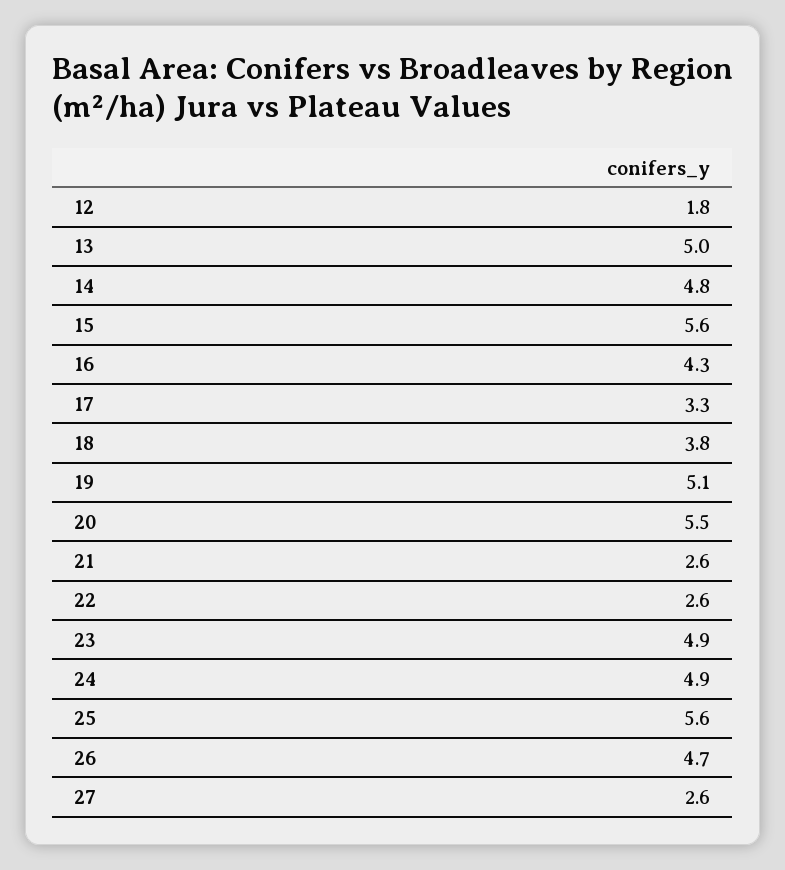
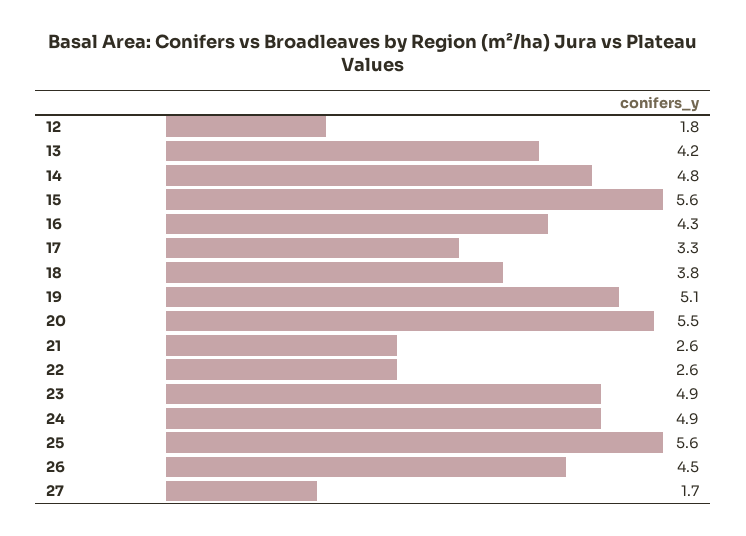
  {
    "12": 1.8,
-   "13": 5,
+   "13": 4.2,
    "14": 4.8,
    "15": 5.6,
    "16": 4.3,
    "17": 3.3,
    "18": 3.8,
    "19": 5.1,
    "20": 5.5,
    "21": 2.6,
    "22": 2.6,
    "23": 4.9,
    "24": 4.9,
    "25": 5.6,
-   "26": 4.7,
+   "26": 4.5,
-   "27": 2.6
+   "27": 1.7
  }

